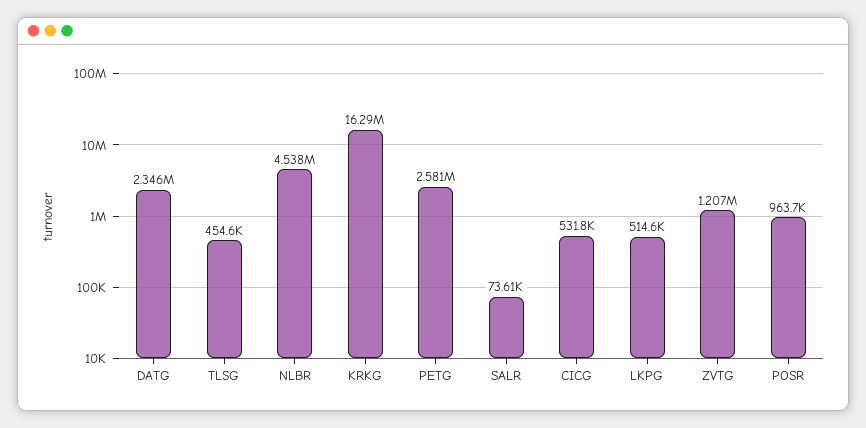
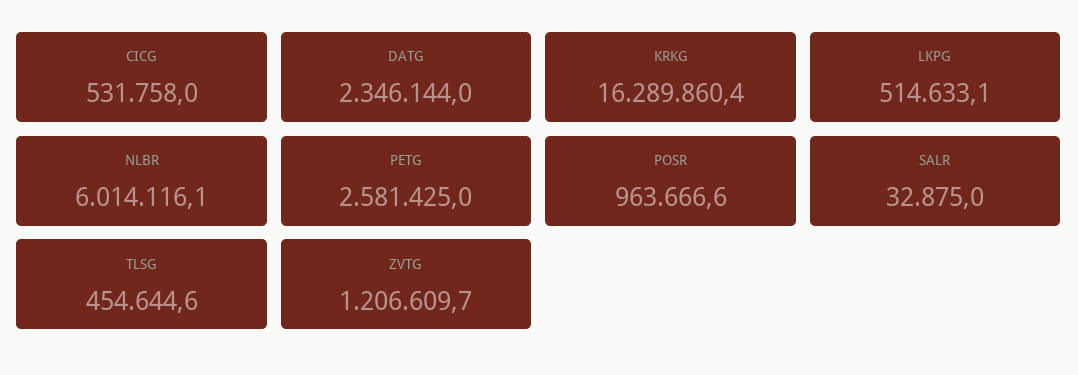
  {
    "DATG": 2346144,
    "TLSG": 454644.6,
-   "NLBR": 4538000,
+   "NLBR": 6014116.1,
    "KRKG": 16289860.4,
    "PETG": 2581425,
-   "SALR": 73610,
+   "SALR": 32875,
    "CICG": 531758,
    "LKPG": 514633.1,
    "ZVTG": 1206609.7,
    "POSR": 963666.6
  }

